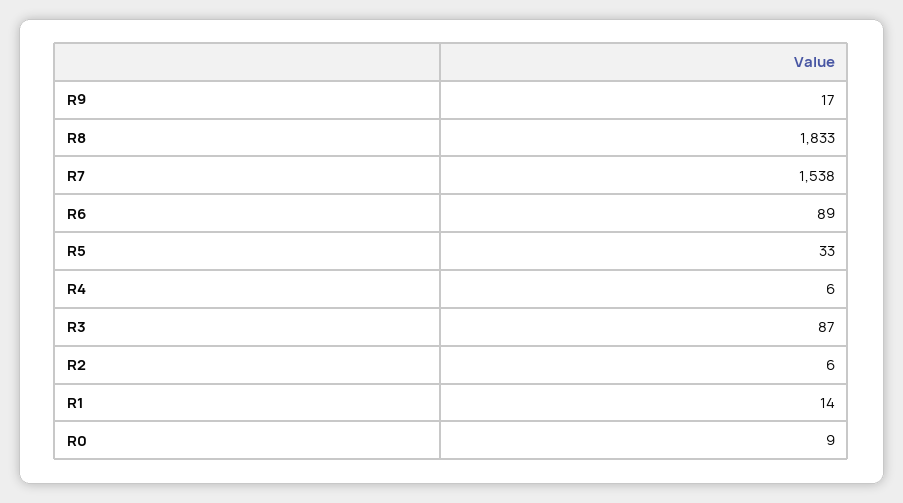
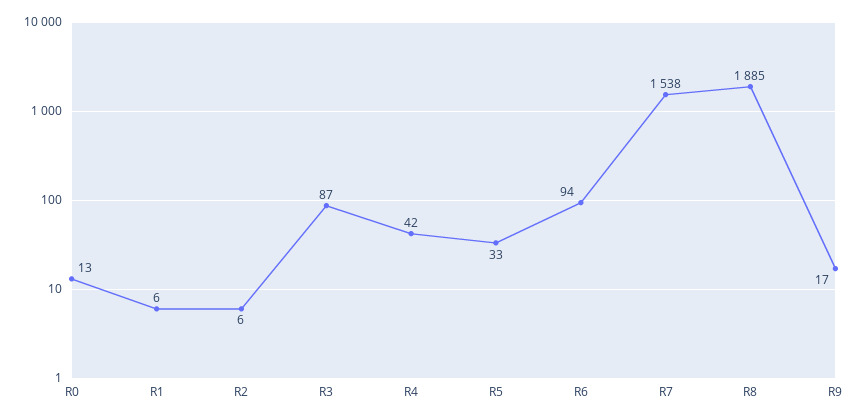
  {
    "R9": 17,
-   "R8": 1833,
+   "R8": 1885,
    "R7": 1538,
-   "R6": 89,
+   "R6": 94,
    "R5": 33,
-   "R4": 6,
+   "R4": 42,
    "R3": 87,
    "R2": 6,
-   "R1": 14,
+   "R1": 6,
-   "R0": 9
+   "R0": 13
  }

